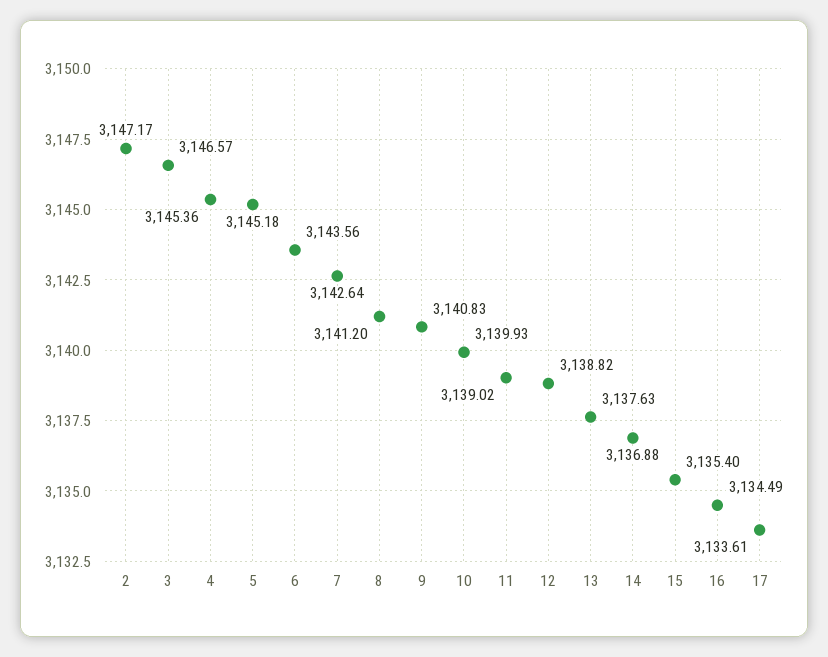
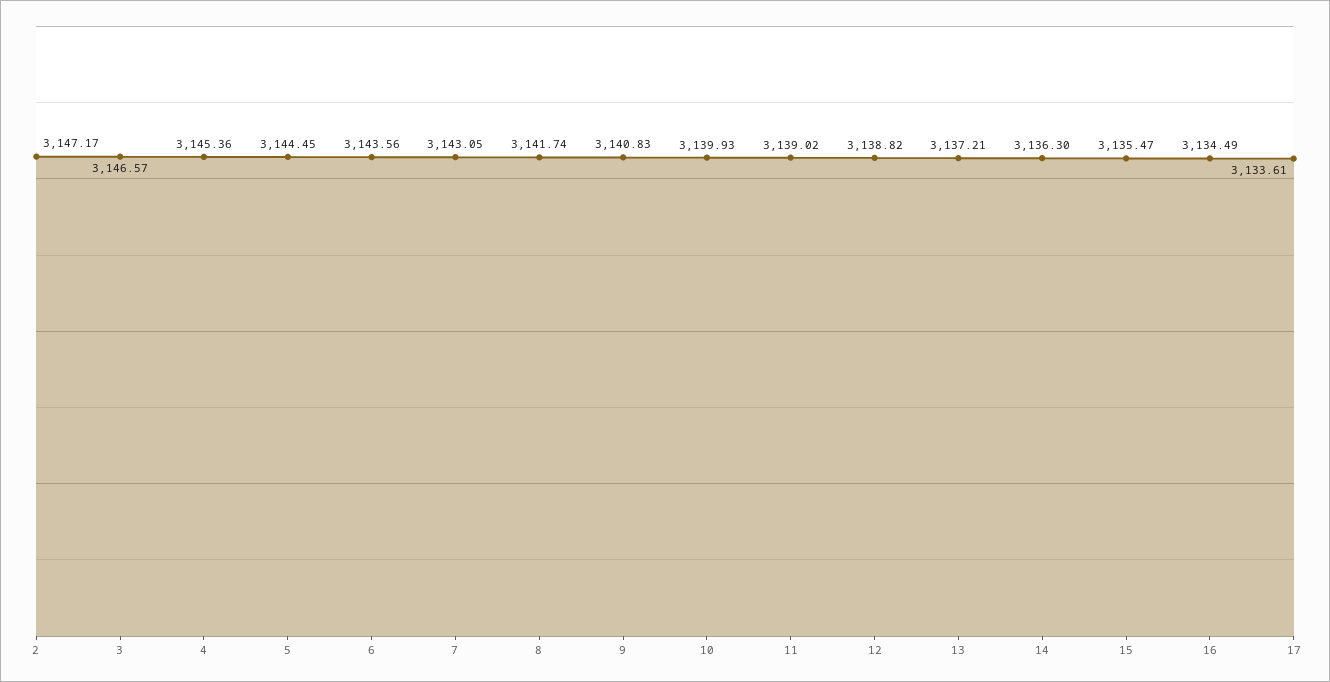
  {
    "2": 3147.17,
    "3": 3146.57,
    "4": 3145.36,
-   "5": 3145.18,
+   "5": 3144.45,
    "6": 3143.56,
-   "7": 3142.64,
+   "7": 3143.05,
-   "8": 3141.2,
+   "8": 3141.74,
    "9": 3140.83,
    "10": 3139.93,
    "11": 3139.02,
    "12": 3138.82,
-   "13": 3137.63,
+   "13": 3137.21,
-   "14": 3136.88,
+   "14": 3136.3,
-   "15": 3135.4,
+   "15": 3135.47,
    "16": 3134.49,
    "17": 3133.61
  }

